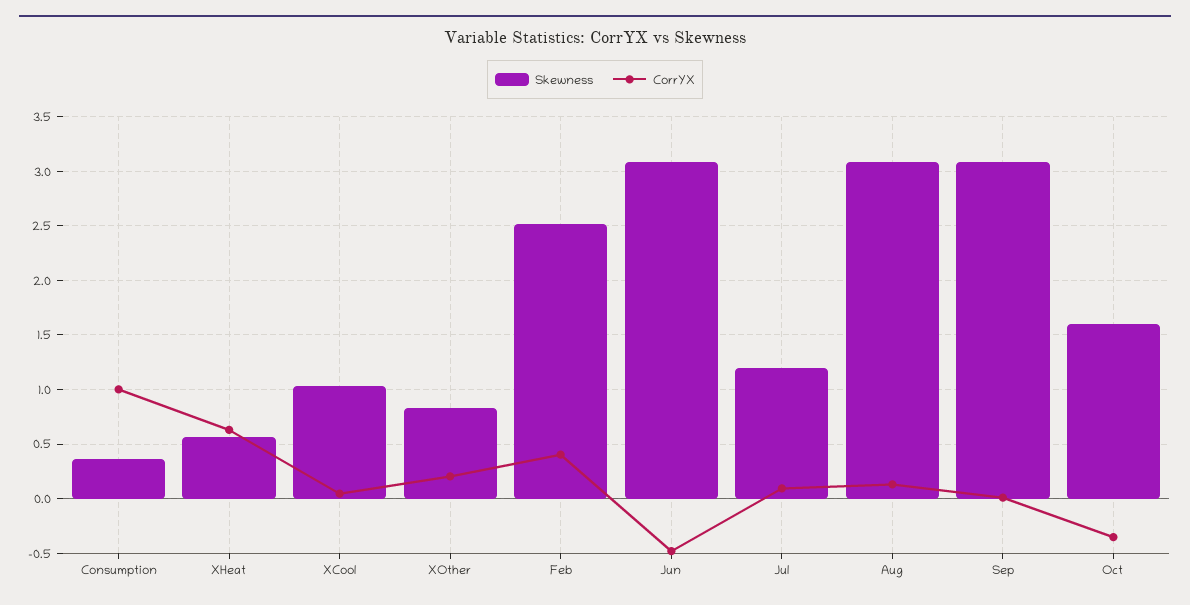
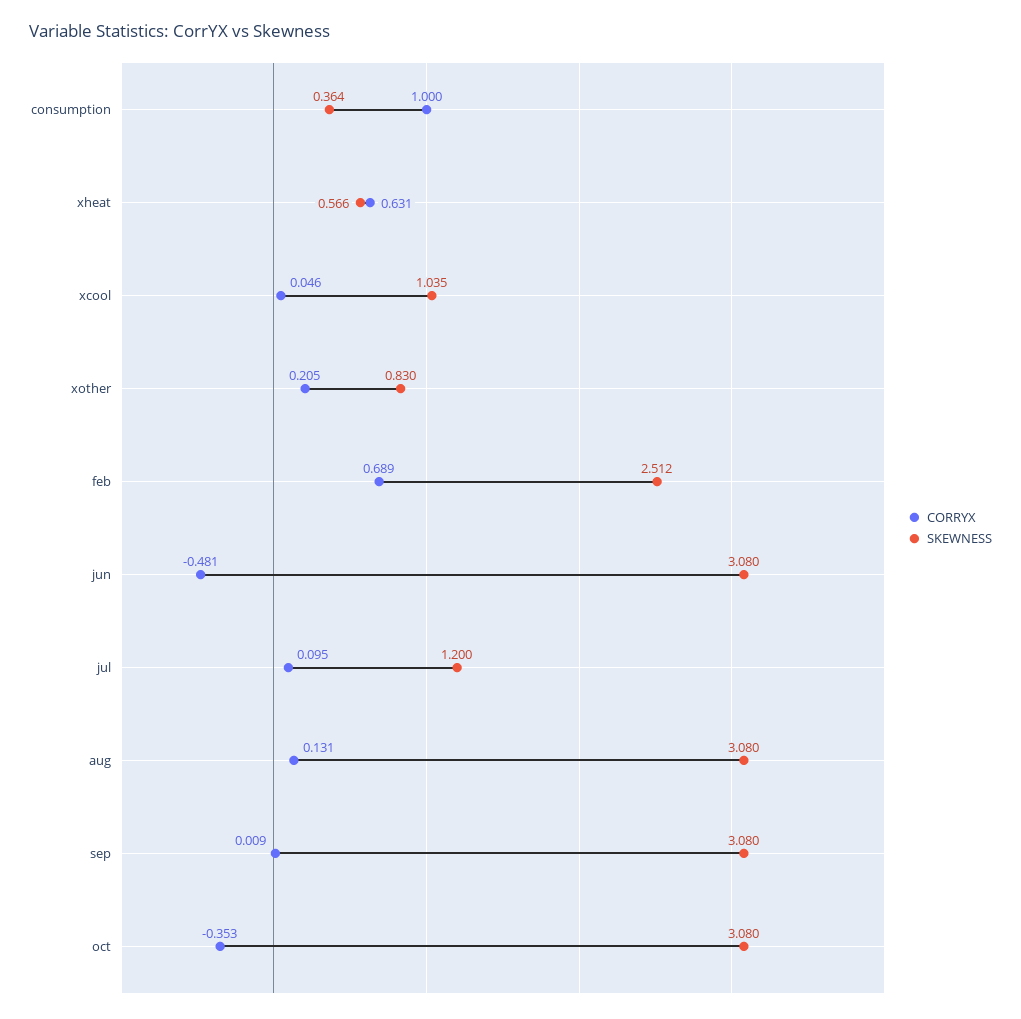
  {
    "Skewness": {
      "Consumption": 0.364,
      "XHeat": 0.566,
      "XCool": 1.035,
      "XOther": 0.83,
      "Feb": 2.512,
      "Jun": 3.08,
      "Jul": 1.2,
      "Aug": 3.08,
      "Sep": 3.08,
-     "Oct": 1.6
+     "Oct": 3.08
    },
    "CorrYX": {
      "Consumption": 1,
      "XHeat": 0.631,
      "XCool": 0.046,
      "XOther": 0.205,
-     "Feb": 0.4,
+     "Feb": 0.689,
      "Jun": -0.481,
      "Jul": 0.095,
      "Aug": 0.131,
      "Sep": 0.009,
      "Oct": -0.353
    }
  }

